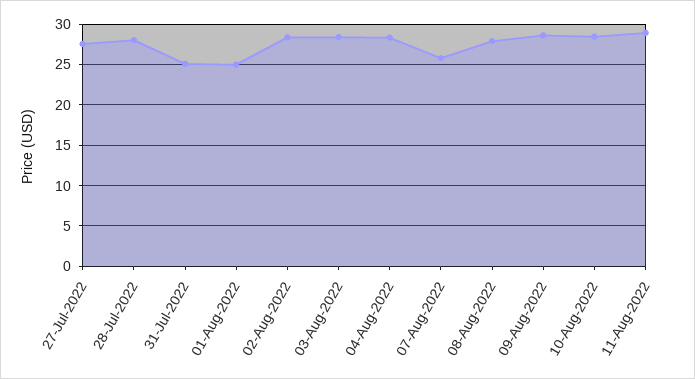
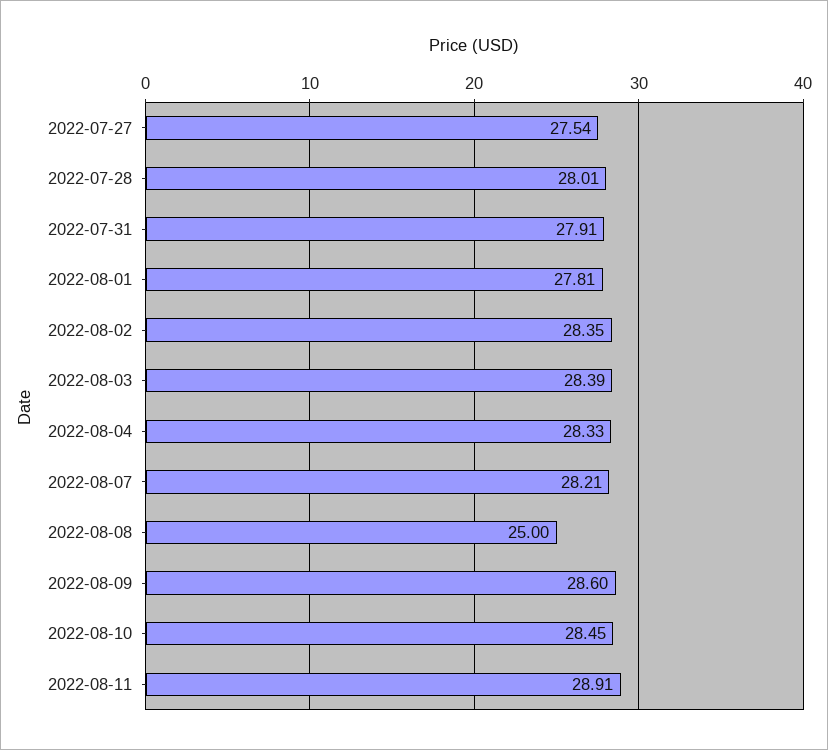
  {
    "27-Jul-2022": 27.54,
    "28-Jul-2022": 28.01,
-   "31-Jul-2022": 25,
+   "31-Jul-2022": 27.91,
-   "01-Aug-2022": 25,
+   "01-Aug-2022": 27.81,
    "02-Aug-2022": 28.35,
    "03-Aug-2022": 28.39,
    "04-Aug-2022": 28.33,
-   "07-Aug-2022": 26,
+   "07-Aug-2022": 28.21,
-   "08-Aug-2022": 28,
+   "08-Aug-2022": 25,
    "09-Aug-2022": 28.6,
    "10-Aug-2022": 28.45,
    "11-Aug-2022": 28.91
  }

